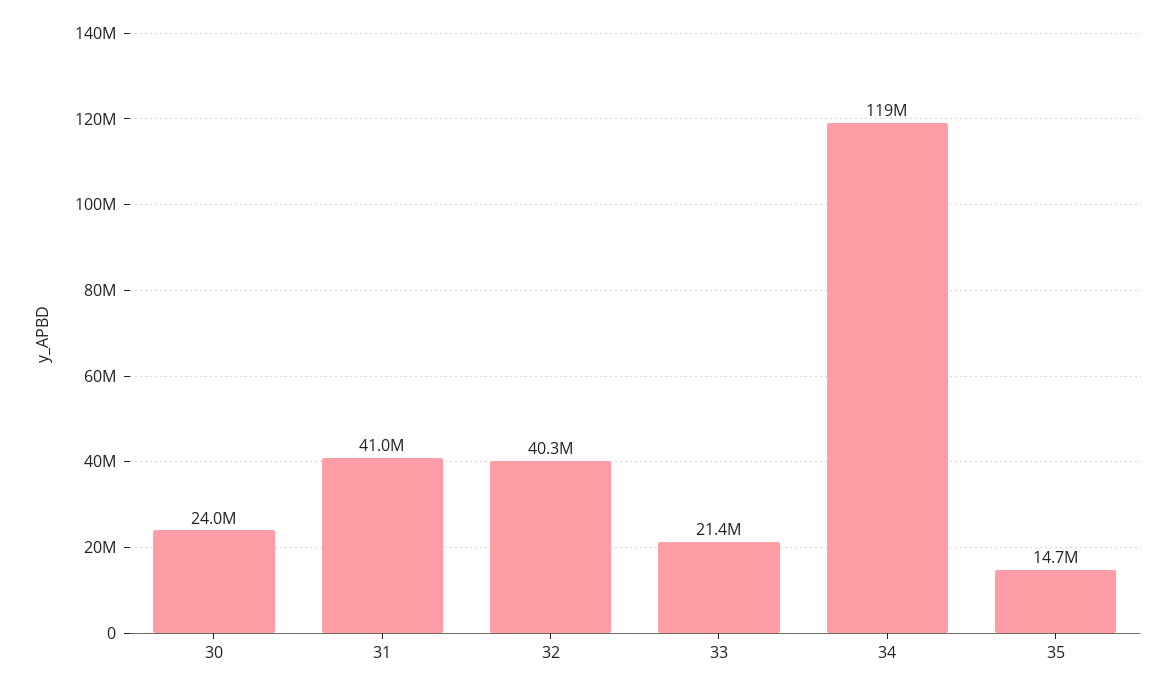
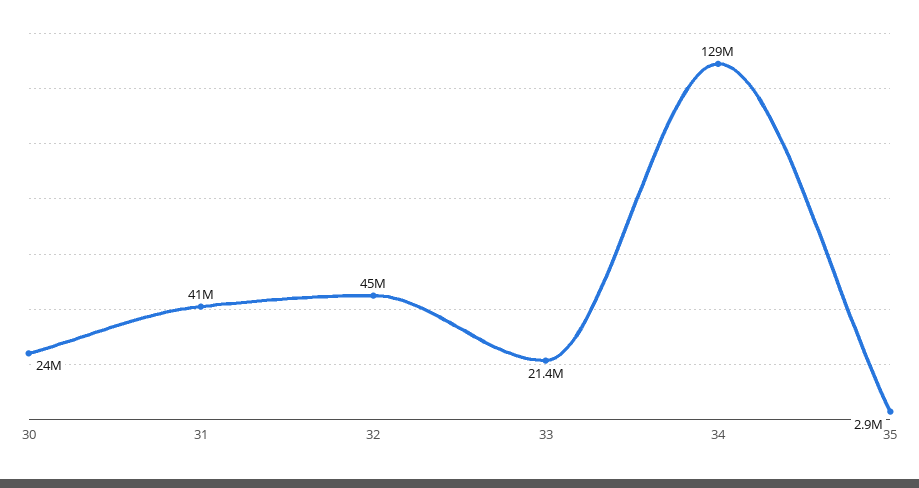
  {
    "30": 24000000,
    "31": 41000000,
-   "32": 40300000,
+   "32": 45000000,
    "33": 21400000,
-   "34": 119000000,
+   "34": 129000000,
-   "35": 14700000
+   "35": 2900000
  }

